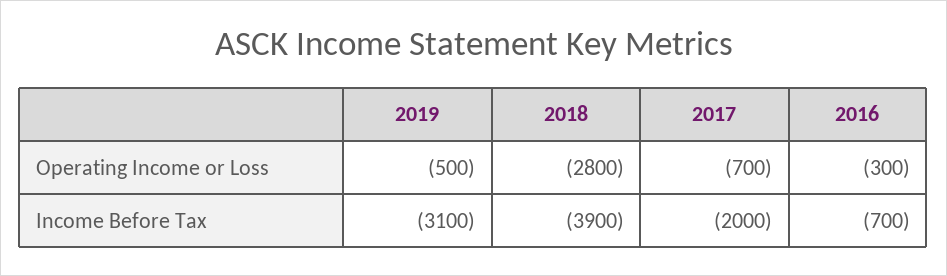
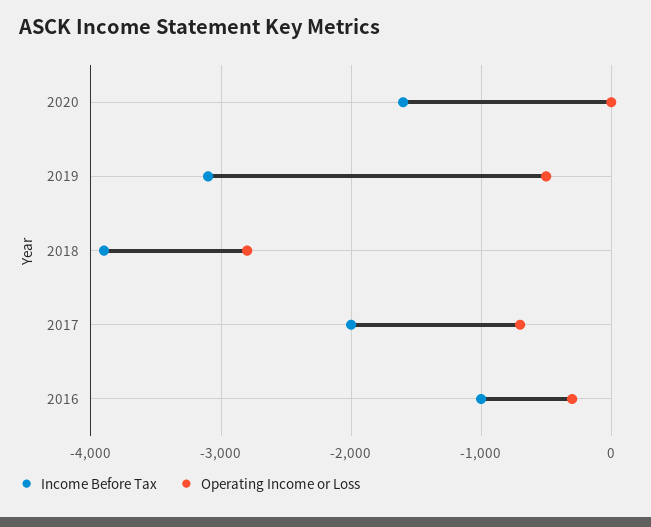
  {
    "Operating Income or Loss": {
      "2019": -500,
      "2018": -2800,
      "2017": -700,
-     "2016": -300
+     "2016": -300,
+     "2020": 0
    },
    "Income Before Tax": {
      "2019": -3100,
      "2018": -3900,
      "2017": -2000,
-     "2016": -700
+     "2016": -1000,
+     "2020": -1600
    }
  }

